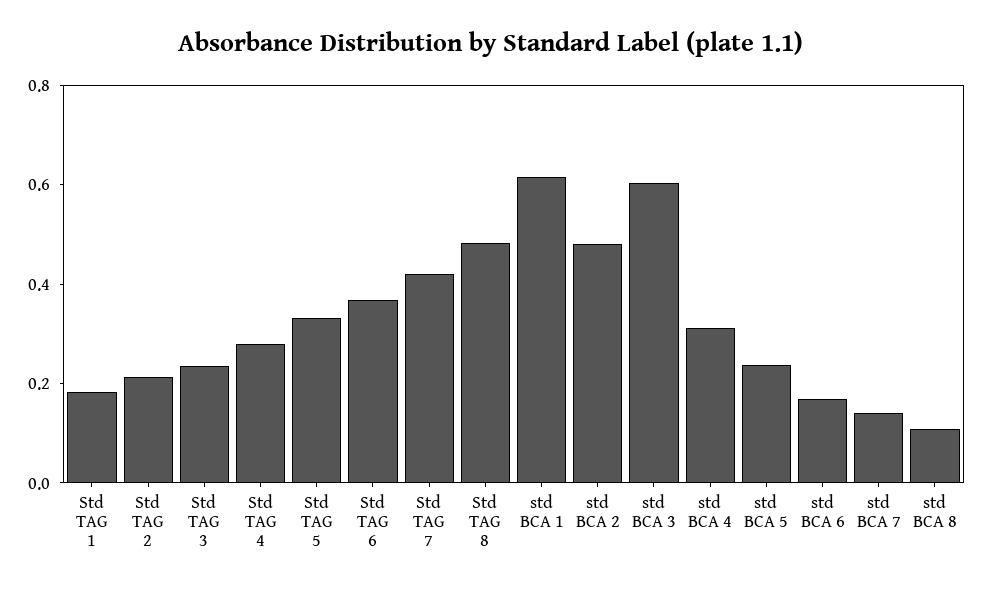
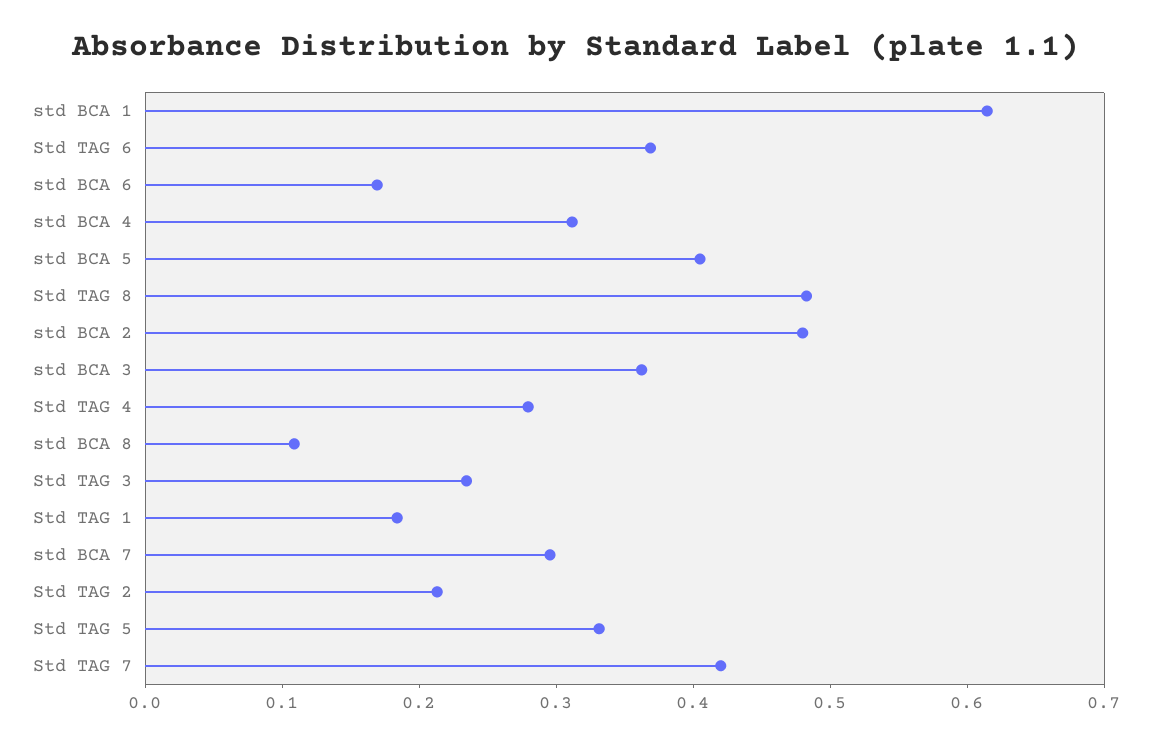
  {
    "Std TAG 1": 0.18,
    "Std TAG 2": 0.22,
    "Std TAG 3": 0.24,
    "Std TAG 4": 0.28,
    "Std TAG 5": 0.34,
    "Std TAG 6": 0.36,
    "Std TAG 7": 0.42,
    "Std TAG 8": 0.48,
    "std BCA 1": 0.62,
    "std BCA 2": 0.48,
-   "std BCA 3": 0.6,
+   "std BCA 3": 0.36,
    "std BCA 4": 0.32,
-   "std BCA 5": 0.25,
+   "std BCA 5": 0.4,
    "std BCA 6": 0.16,
-   "std BCA 7": 0.15,
+   "std BCA 7": 0.3,
    "std BCA 8": 0.1
  }

